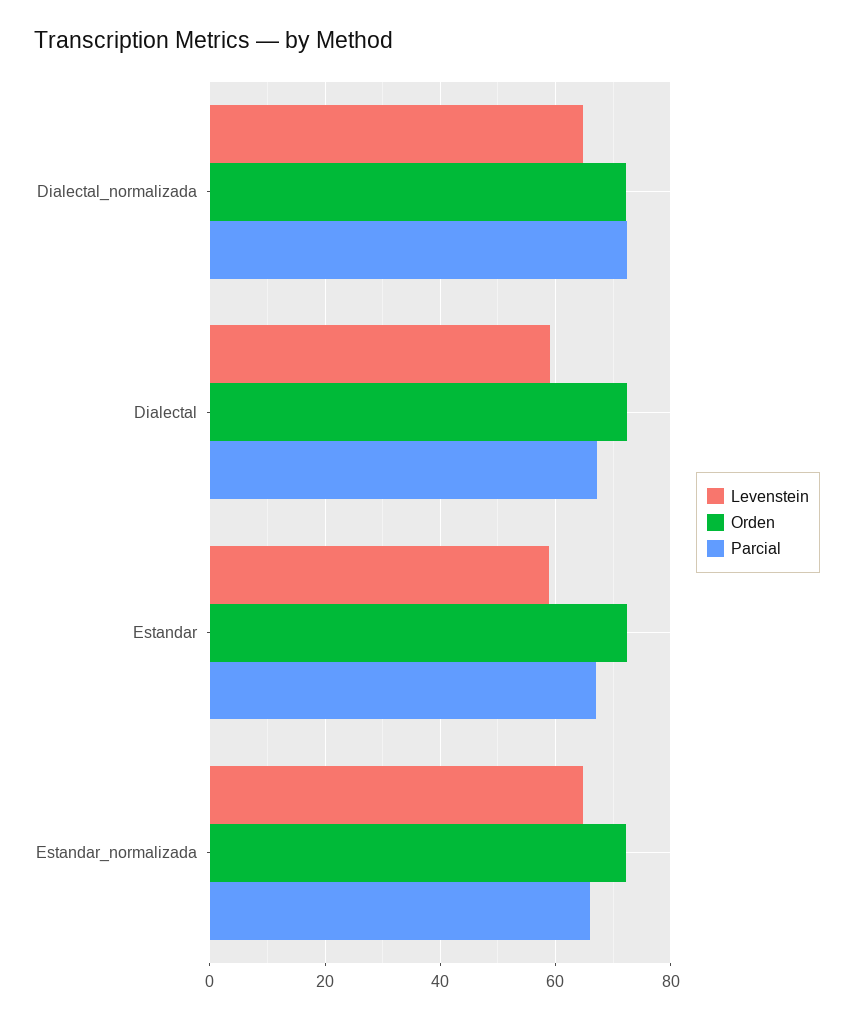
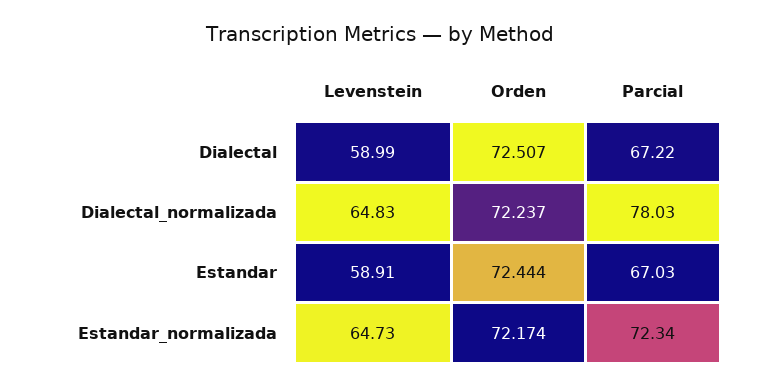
  {
    "Levenstein": {
      "Dialectal_normalizada": 64.83,
      "Dialectal": 58.99,
      "Estandar": 58.91,
      "Estandar_normalizada": 64.73
    },
    "Orden": {
      "Dialectal_normalizada": 72.237,
      "Dialectal": 72.507,
      "Estandar": 72.444,
      "Estandar_normalizada": 72.174
    },
    "Parcial": {
-     "Dialectal_normalizada": 72,
+     "Dialectal_normalizada": 78.03,
      "Dialectal": 67.22,
      "Estandar": 67.03,
-     "Estandar_normalizada": 66
+     "Estandar_normalizada": 72.34
    }
  }

